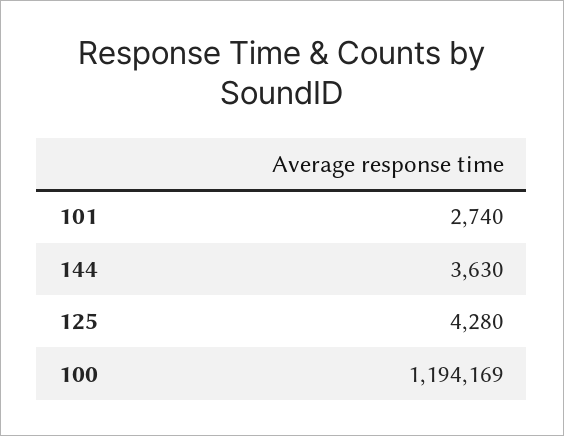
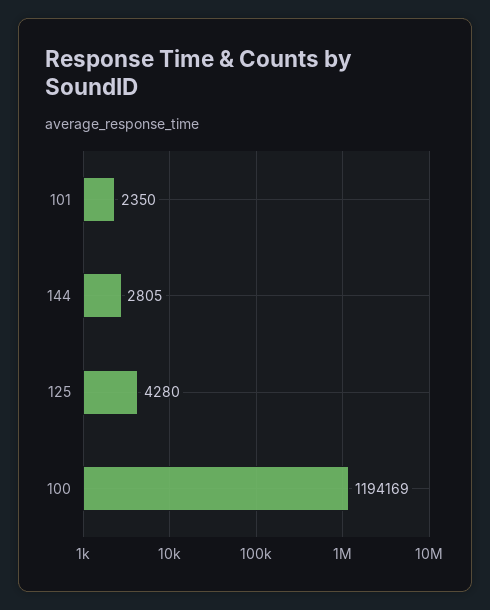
  {
-   "101": 2740,
+   "101": 2350,
-   "144": 3630,
+   "144": 2805,
    "125": 4280,
    "100": 1194169
  }

